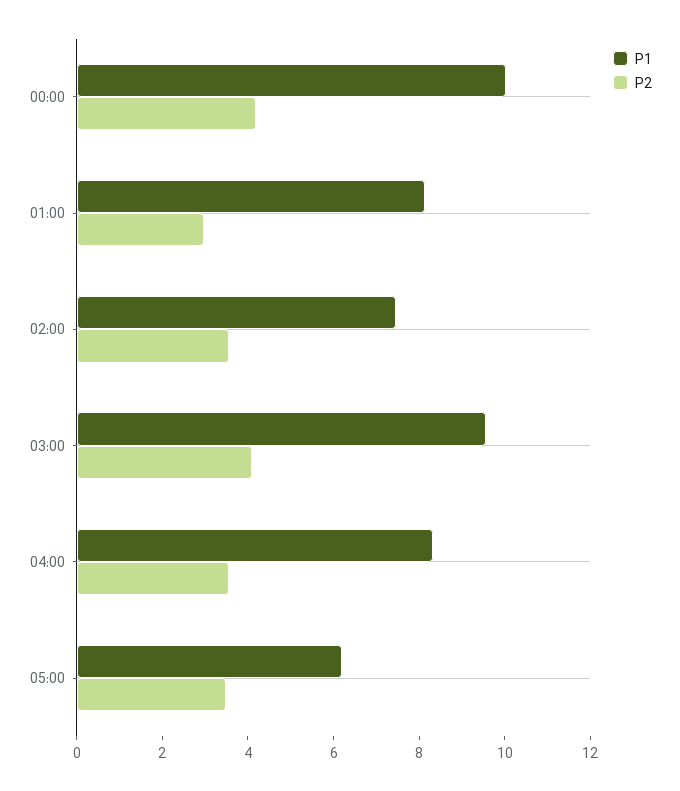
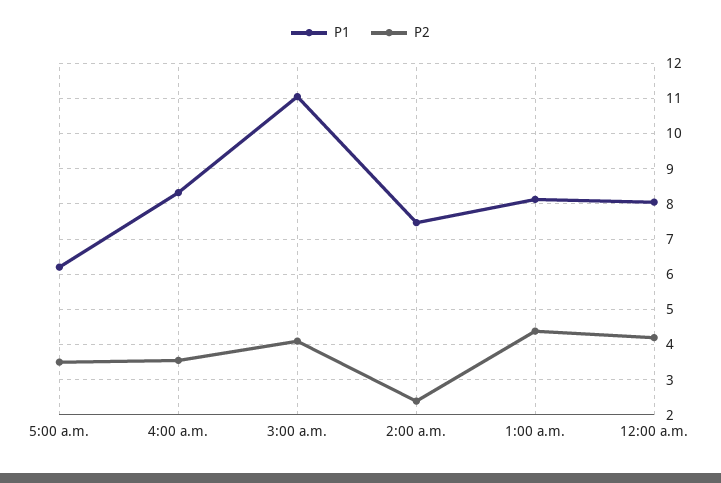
  {
    "P1": {
-     "00:00": 10,
+     "00:00": 8,
      "01:00": 8.2,
      "02:00": 7.4,
-     "03:00": 9.5,
+     "03:00": 11,
      "04:00": 8.4,
      "05:00": 6.2
    },
    "P2": {
      "00:00": 4.2,
-     "01:00": 3,
+     "01:00": 4.4,
-     "02:00": 3.5,
+     "02:00": 2.4,
      "03:00": 4.2,
      "04:00": 3.6,
      "05:00": 3.6
    }
  }

